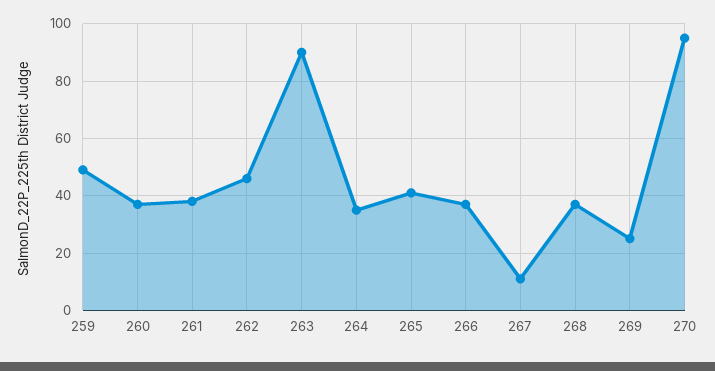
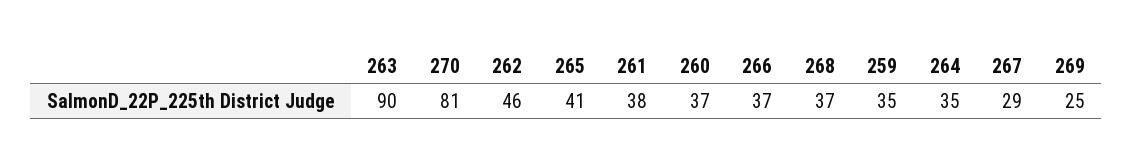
  {
-   "259": 50,
+   "259": 35,
    "260": 37,
    "261": 38,
    "262": 46,
    "263": 90,
    "264": 35,
    "265": 41,
    "266": 37,
-   "267": 10,
+   "267": 29,
    "268": 37,
    "269": 25,
-   "270": 95
+   "270": 81
  }

